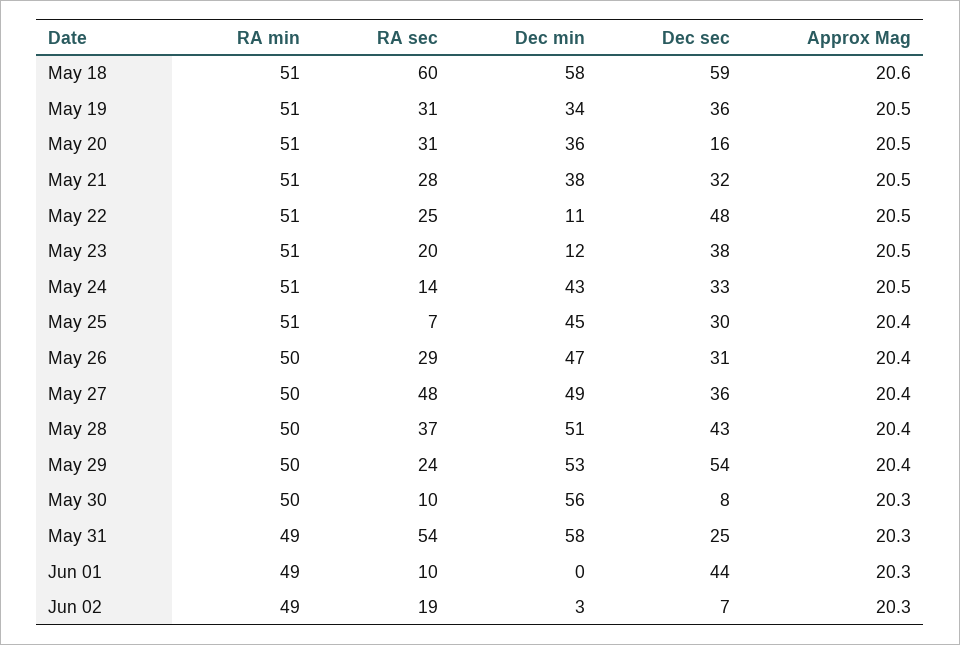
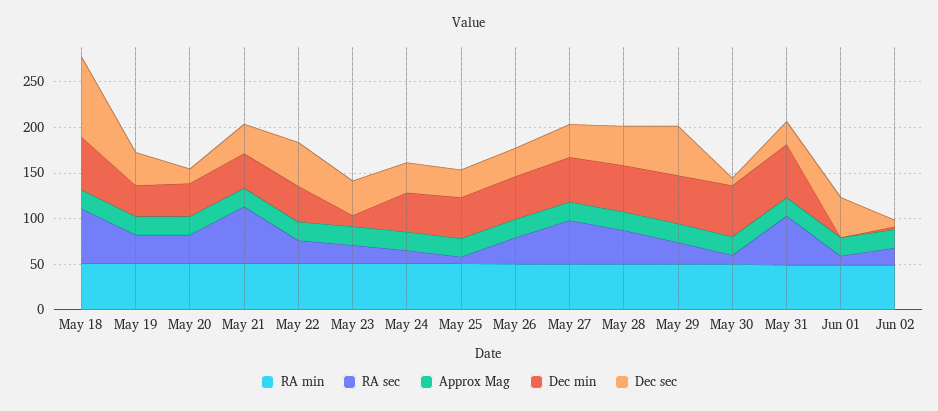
  {
    "RA min": {
      "May 18": 51,
      "May 19": 51,
      "May 20": 51,
      "May 21": 51,
      "May 22": 51,
      "May 23": 51,
      "May 24": 51,
      "May 25": 51,
      "May 26": 50,
      "May 27": 50,
      "May 28": 50,
      "May 29": 50,
      "May 30": 50,
      "May 31": 49,
      "Jun 01": 49,
      "Jun 02": 49
    },
    "RA sec": {
      "May 18": 60,
      "May 19": 31,
      "May 20": 31,
-     "May 21": 28,
+     "May 21": 60,
      "May 22": 25,
      "May 23": 20,
      "May 24": 14,
      "May 25": 7,
      "May 26": 29,
      "May 27": 48,
      "May 28": 37,
      "May 29": 24,
      "May 30": 10,
      "May 31": 54,
      "Jun 01": 10,
      "Jun 02": 19
    },
    "Dec min": {
      "May 18": 58,
      "May 19": 34,
      "May 20": 36,
      "May 21": 38,
-     "May 22": 11,
+     "May 22": 40,
      "May 23": 12,
      "May 24": 43,
      "May 25": 45,
      "May 26": 47,
      "May 27": 49,
      "May 28": 51,
      "May 29": 53,
      "May 30": 56,
      "May 31": 58,
      "Jun 01": 0,
      "Jun 02": 3
    },
    "Dec sec": {
-     "May 18": 59,
+     "May 18": 90,
      "May 19": 36,
      "May 20": 16,
      "May 21": 32,
      "May 22": 48,
      "May 23": 38,
      "May 24": 33,
      "May 25": 30,
      "May 26": 31,
      "May 27": 36,
      "May 28": 43,
      "May 29": 54,
      "May 30": 8,
      "May 31": 25,
      "Jun 01": 44,
      "Jun 02": 7
    },
    "Approx Mag": {
      "May 18": 20.6,
      "May 19": 20.5,
      "May 20": 20.5,
      "May 21": 20.5,
      "May 22": 20.5,
      "May 23": 20.5,
      "May 24": 20.5,
      "May 25": 20.4,
      "May 26": 20.4,
      "May 27": 20.4,
      "May 28": 20.4,
      "May 29": 20.4,
      "May 30": 20.3,
      "May 31": 20.3,
      "Jun 01": 20.3,
      "Jun 02": 20.3
    }
  }

